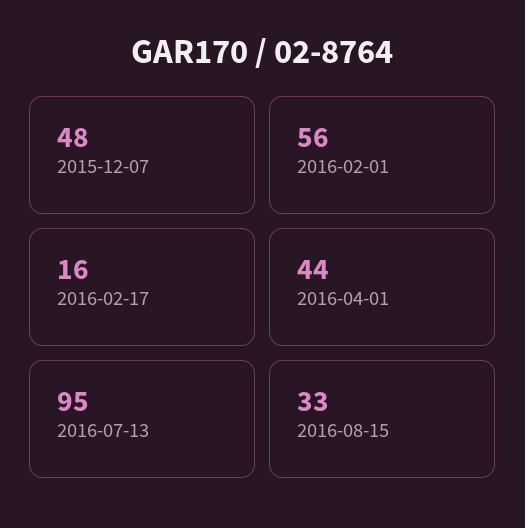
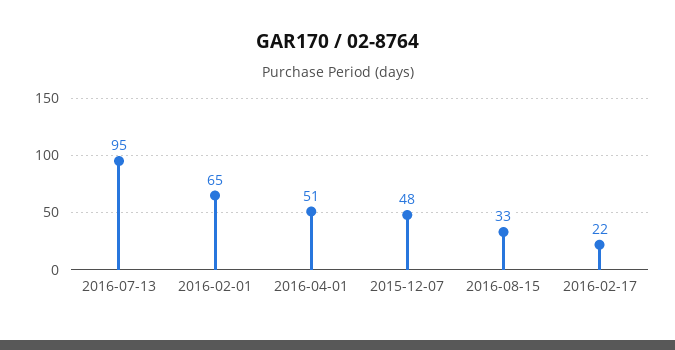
  {
    "2015-12-07": 48,
-   "2016-02-01": 56,
+   "2016-02-01": 65,
-   "2016-02-17": 16,
+   "2016-02-17": 22,
-   "2016-04-01": 44,
+   "2016-04-01": 51,
    "2016-07-13": 95,
    "2016-08-15": 33
  }

